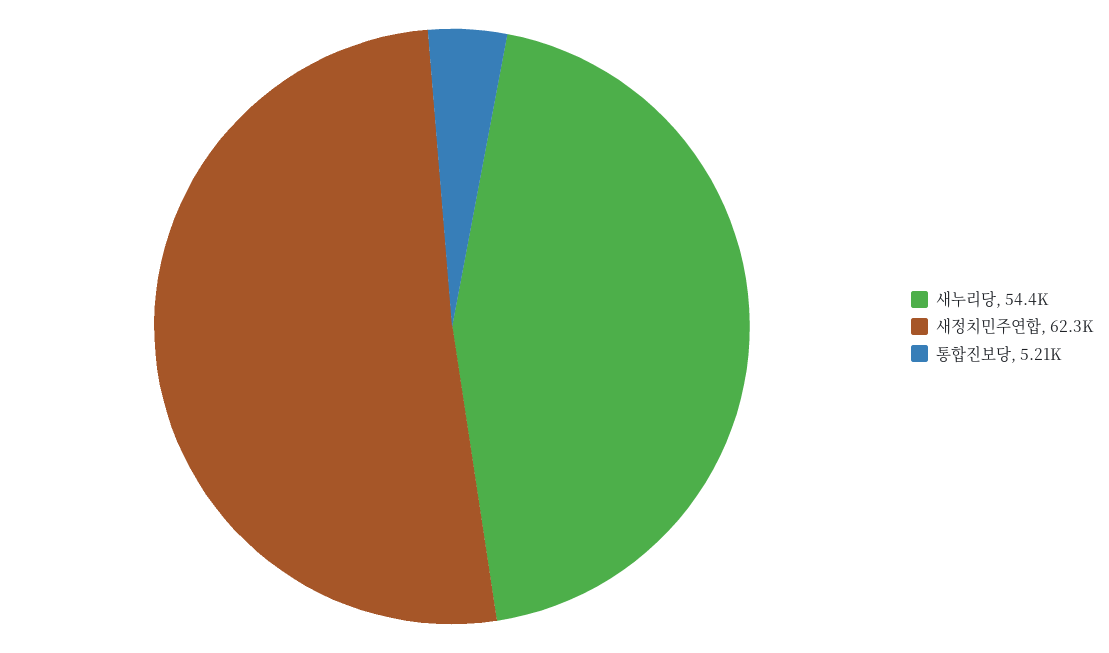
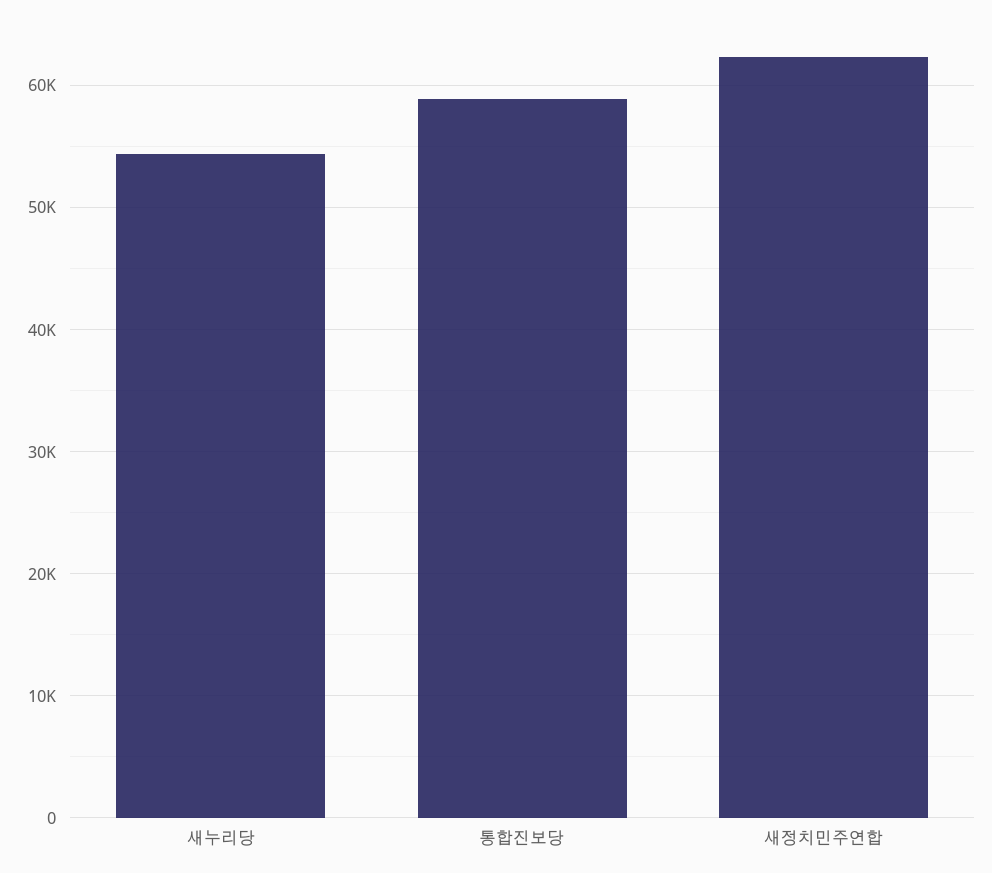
  {
    "새누리당": 54400,
    "새정치민주연합": 62300,
-   "통합진보당": 5210
+   "통합진보당": 59000
  }

